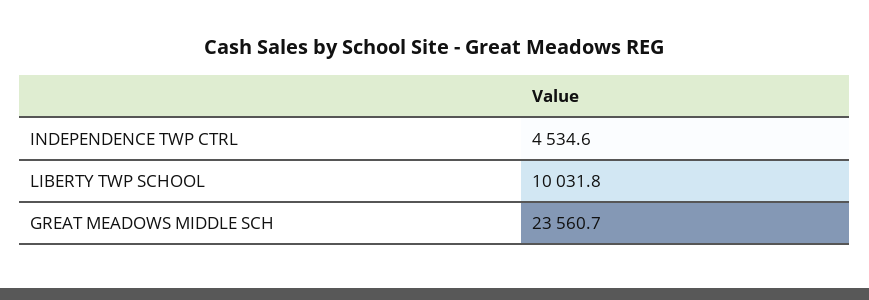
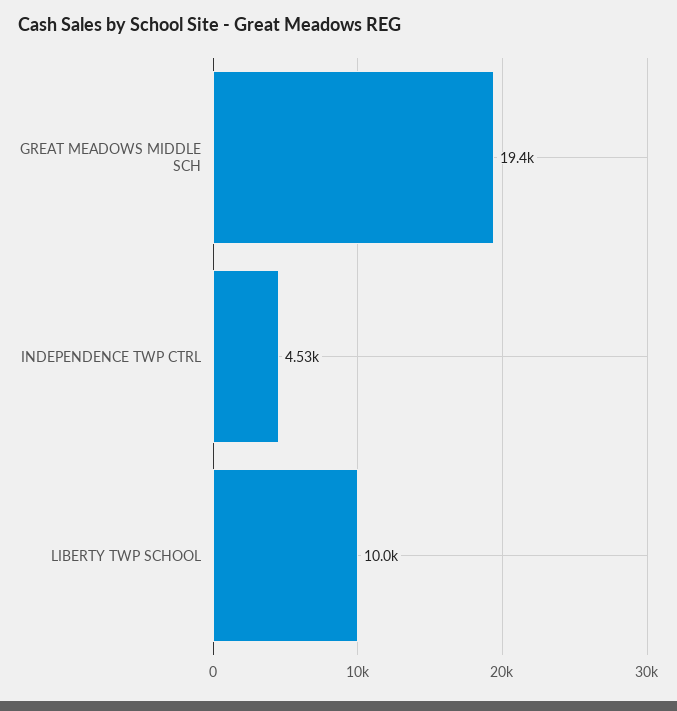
  {
    "INDEPENDENCE TWP CTRL": 4534.6,
    "LIBERTY TWP SCHOOL": 10031.8,
-   "GREAT MEADOWS MIDDLE SCH": 23560.7
+   "GREAT MEADOWS MIDDLE SCH": 19400
  }

